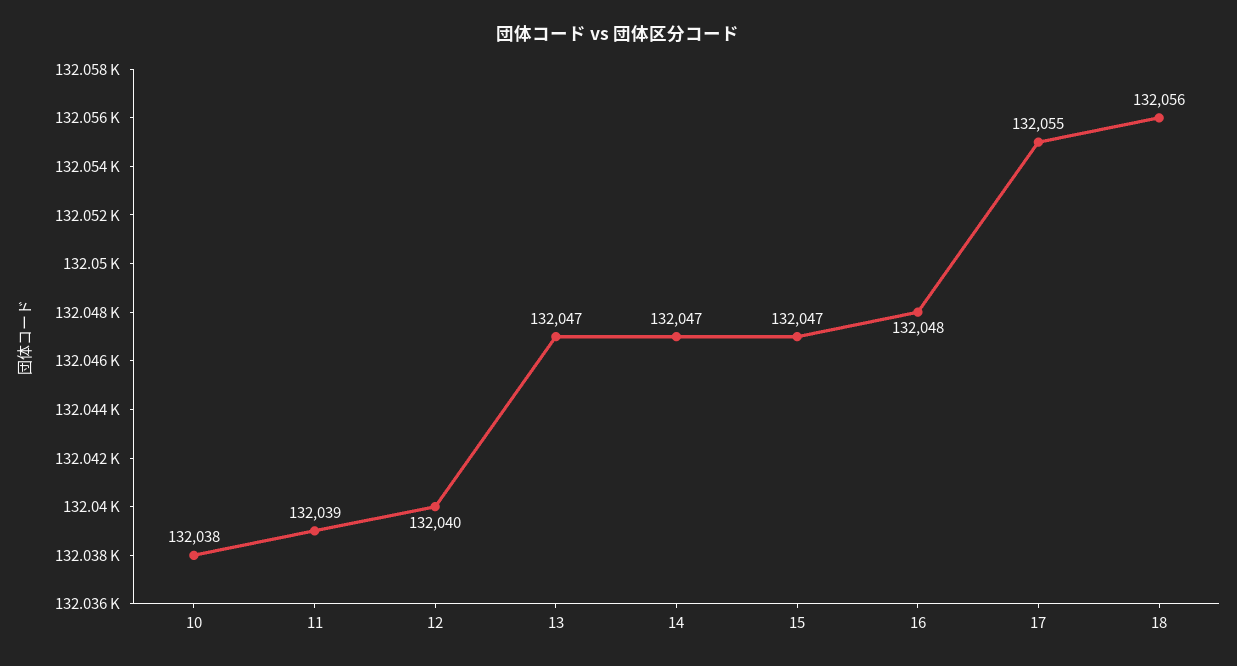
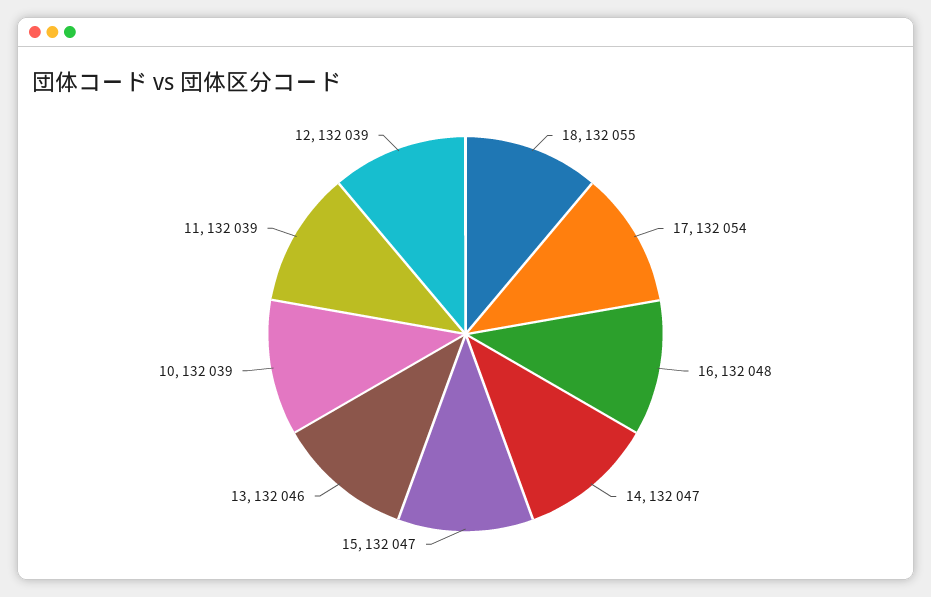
  {
-   "10": 132038,
+   "10": 132039,
    "11": 132039,
-   "12": 132040,
+   "12": 132039,
-   "13": 132047,
+   "13": 132046,
    "14": 132047,
    "15": 132047,
    "16": 132048,
-   "17": 132055,
+   "17": 132054,
-   "18": 132056
+   "18": 132055
  }

